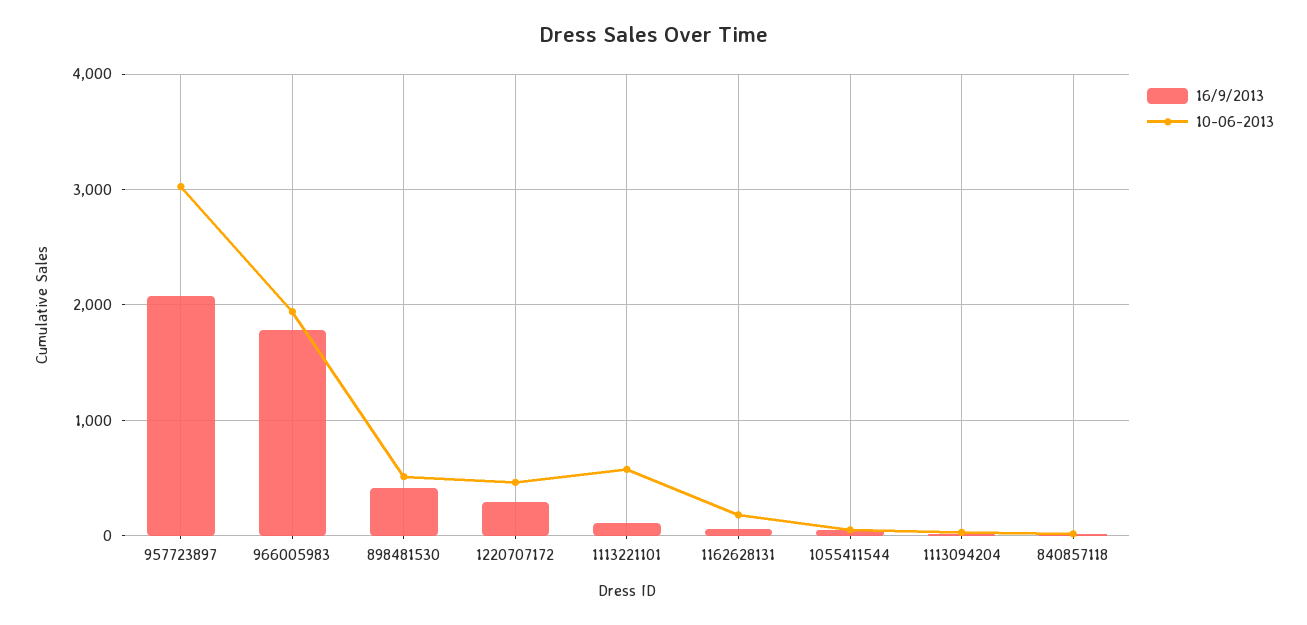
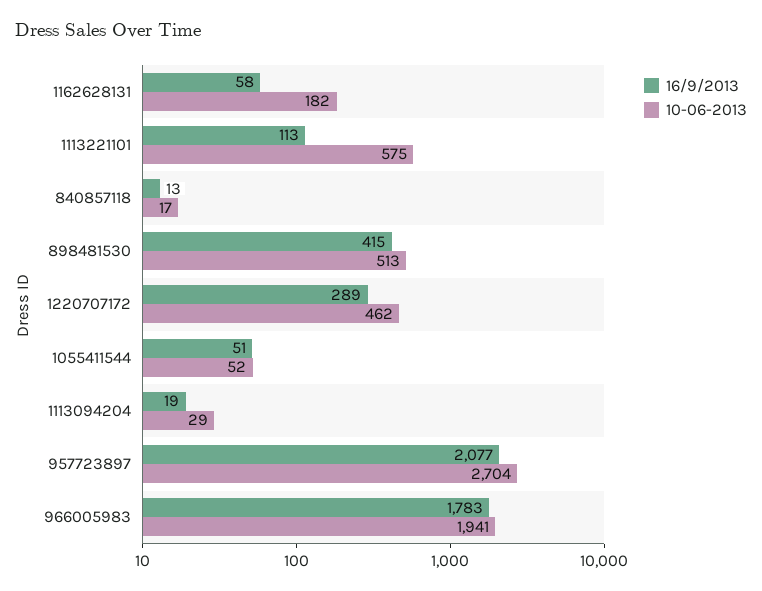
  {
    "16/9/2013": {
      "957723897": 2077,
      "966005983": 1783,
      "898481530": 415,
      "1220707172": 289,
      "1113221101": 113,
      "1162628131": 58,
      "1055411544": 51,
      "1113094204": 19,
      "840857118": 13
    },
    "10-06-2013": {
-     "957723897": 3000,
+     "957723897": 2704,
      "966005983": 1941,
      "898481530": 513,
      "1220707172": 462,
      "1113221101": 575,
      "1162628131": 182,
      "1055411544": 52,
      "1113094204": 29,
      "840857118": 17
    }
  }

